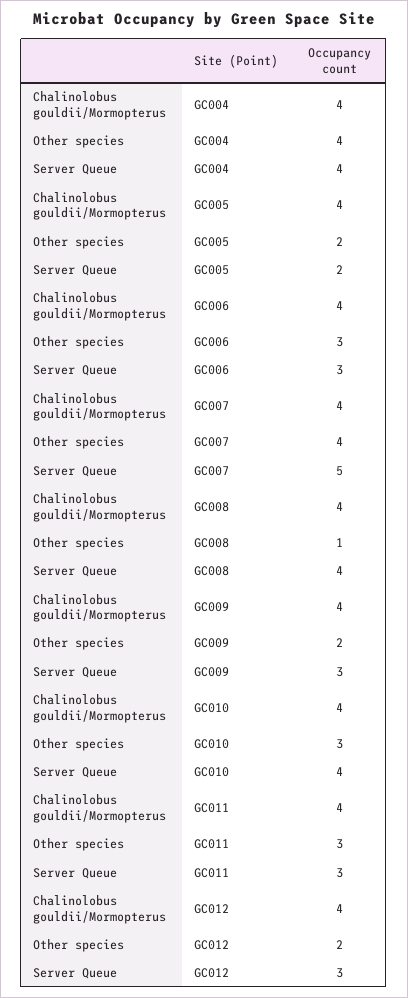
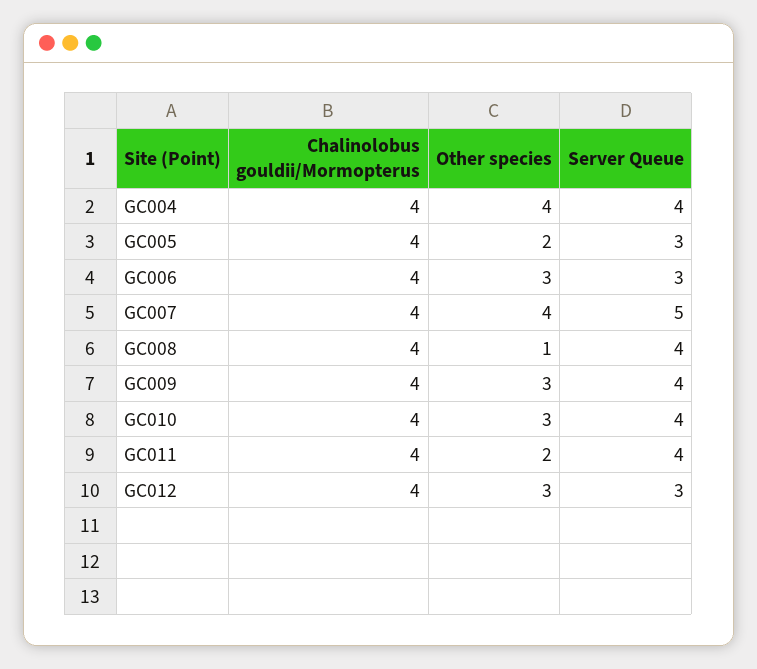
  {
    "Chalinolobus gouldii/Mormopterus": {
      "GC004": 4,
      "GC005": 4,
      "GC006": 4,
      "GC007": 4,
      "GC008": 4,
      "GC009": 4,
      "GC010": 4,
      "GC011": 4,
      "GC012": 4
    },
    "Other species": {
      "GC004": 4,
      "GC005": 2,
      "GC006": 3,
      "GC007": 4,
      "GC008": 1,
-     "GC009": 2,
+     "GC009": 3,
      "GC010": 3,
-     "GC011": 3,
+     "GC011": 2,
-     "GC012": 2
+     "GC012": 3
    },
    "Server Queue": {
      "GC004": 4,
-     "GC005": 2,
+     "GC005": 3,
      "GC006": 3,
      "GC007": 5,
      "GC008": 4,
-     "GC009": 3,
+     "GC009": 4,
      "GC010": 4,
-     "GC011": 3,
+     "GC011": 4,
      "GC012": 3
    }
  }

